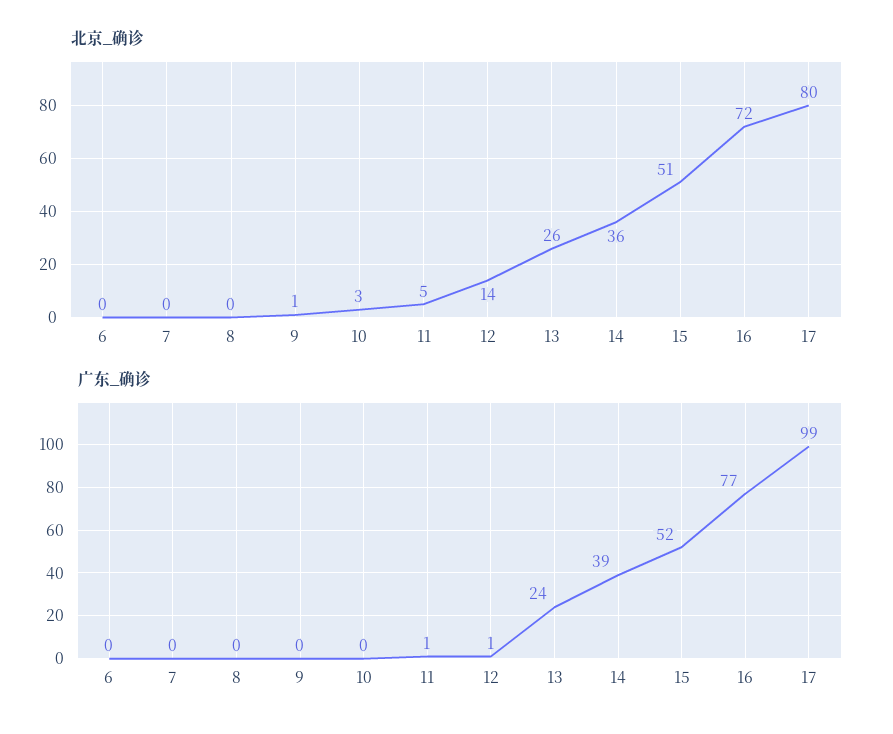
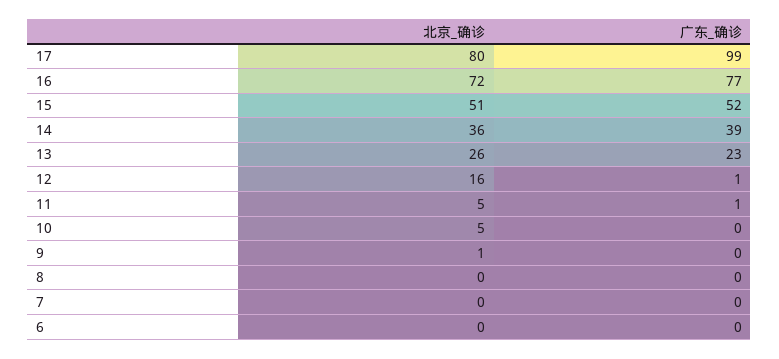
  {
    "北京_确诊": {
      "6": 0,
      "7": 0,
      "8": 0,
      "9": 1,
-     "10": 3,
+     "10": 5,
      "11": 5,
-     "12": 14,
+     "12": 16,
      "13": 26,
      "14": 36,
      "15": 51,
      "16": 72,
      "17": 80
    },
    "广东_确诊": {
      "6": 0,
      "7": 0,
      "8": 0,
      "9": 0,
      "10": 0,
      "11": 1,
      "12": 1,
-     "13": 24,
+     "13": 23,
      "14": 39,
      "15": 52,
      "16": 77,
      "17": 99
    }
  }

